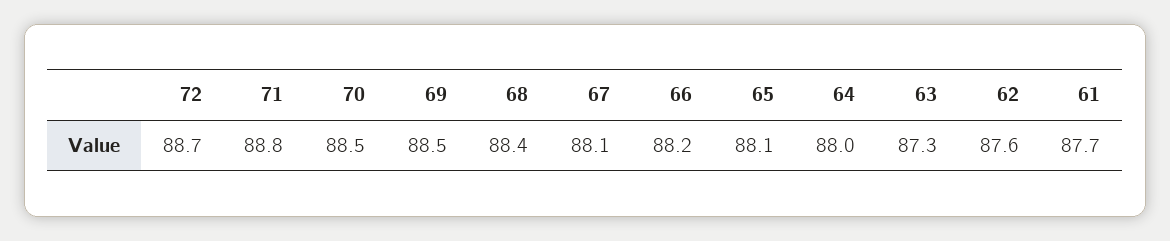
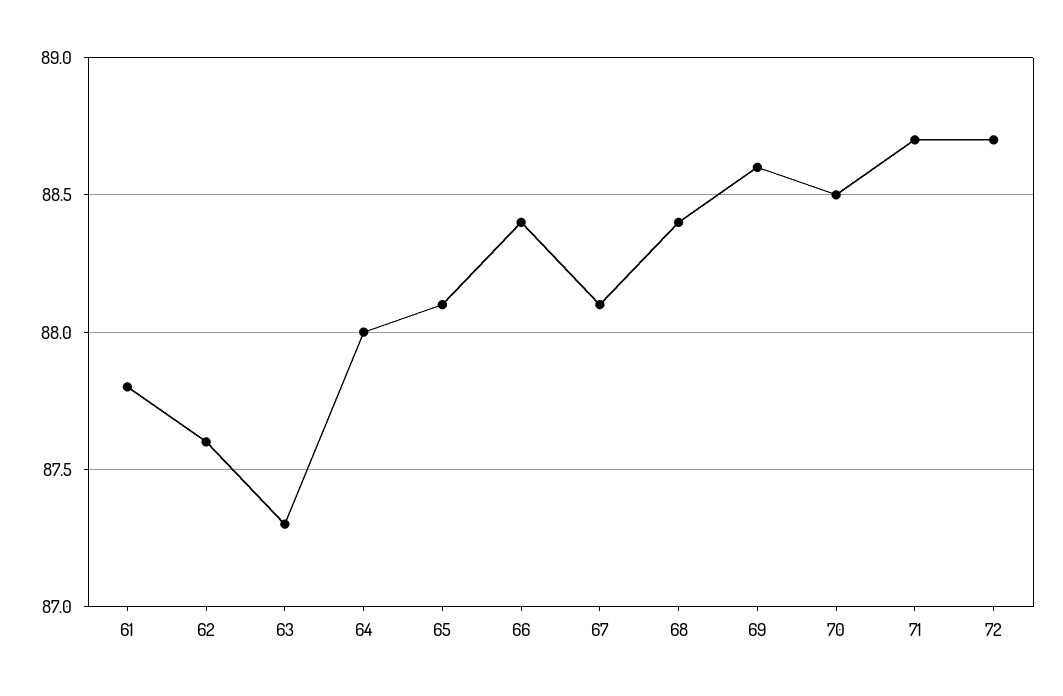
  {
    "72": 88.7,
-   "71": 88.8,
+   "71": 88.7,
    "70": 88.5,
-   "69": 88.5,
+   "69": 88.6,
    "68": 88.4,
    "67": 88.1,
-   "66": 88.2,
+   "66": 88.4,
    "65": 88.1,
    "64": 88,
    "63": 87.3,
    "62": 87.6,
-   "61": 87.7
+   "61": 87.8
  }

